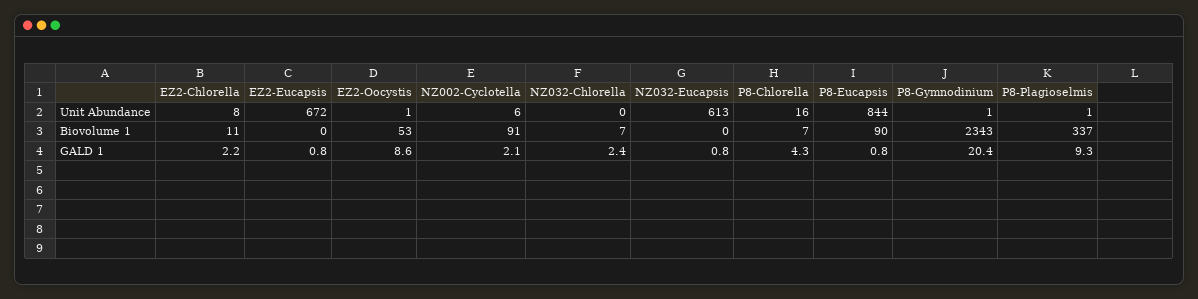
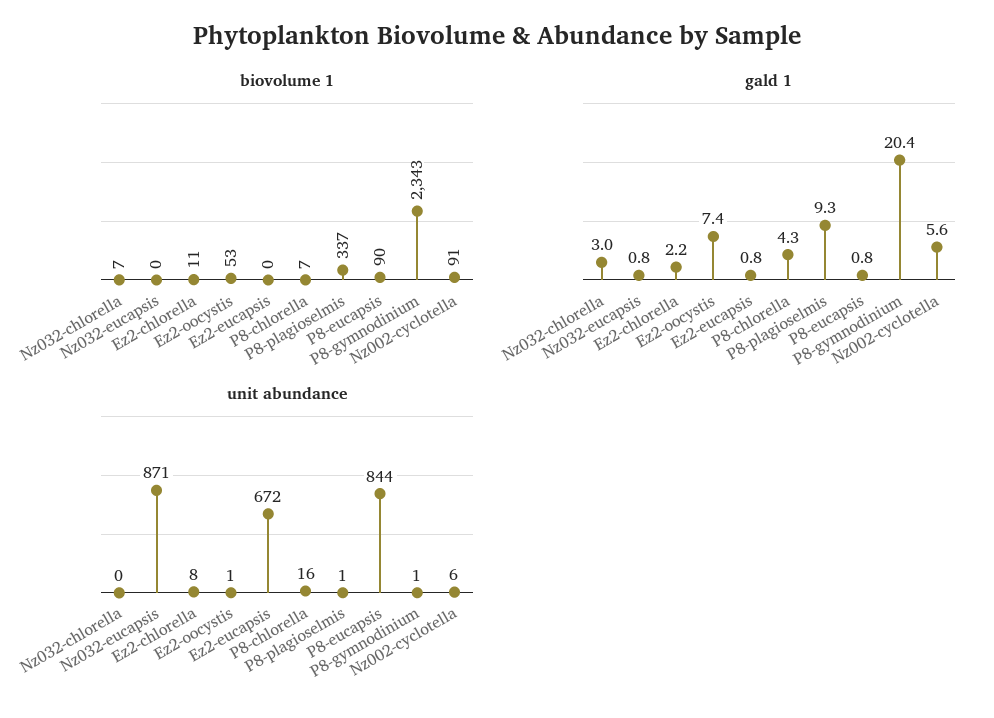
  {
    "Unit Abundance": {
      "EZ2-Chlorella": 8,
      "EZ2-Eucapsis": 672,
      "EZ2-Oocystis": 1,
      "NZ002-Cyclotella": 6,
      "NZ032-Chlorella": 0,
-     "NZ032-Eucapsis": 613,
+     "NZ032-Eucapsis": 871,
      "P8-Chlorella": 16,
      "P8-Eucapsis": 844,
      "P8-Gymnodinium": 1,
      "P8-Plagioselmis": 1
    },
    "Biovolume 1": {
      "EZ2-Chlorella": 11,
      "EZ2-Eucapsis": 0,
      "EZ2-Oocystis": 53,
      "NZ002-Cyclotella": 91,
      "NZ032-Chlorella": 7,
      "NZ032-Eucapsis": 0,
      "P8-Chlorella": 7,
      "P8-Eucapsis": 90,
      "P8-Gymnodinium": 2343,
      "P8-Plagioselmis": 337
    },
    "GALD 1": {
      "EZ2-Chlorella": 2.2,
      "EZ2-Eucapsis": 0.8,
-     "EZ2-Oocystis": 8.6,
+     "EZ2-Oocystis": 7.4,
-     "NZ002-Cyclotella": 2.1,
+     "NZ002-Cyclotella": 5.6,
-     "NZ032-Chlorella": 2.4,
+     "NZ032-Chlorella": 3,
      "NZ032-Eucapsis": 0.8,
      "P8-Chlorella": 4.3,
      "P8-Eucapsis": 0.8,
      "P8-Gymnodinium": 20.4,
      "P8-Plagioselmis": 9.3
    }
  }

